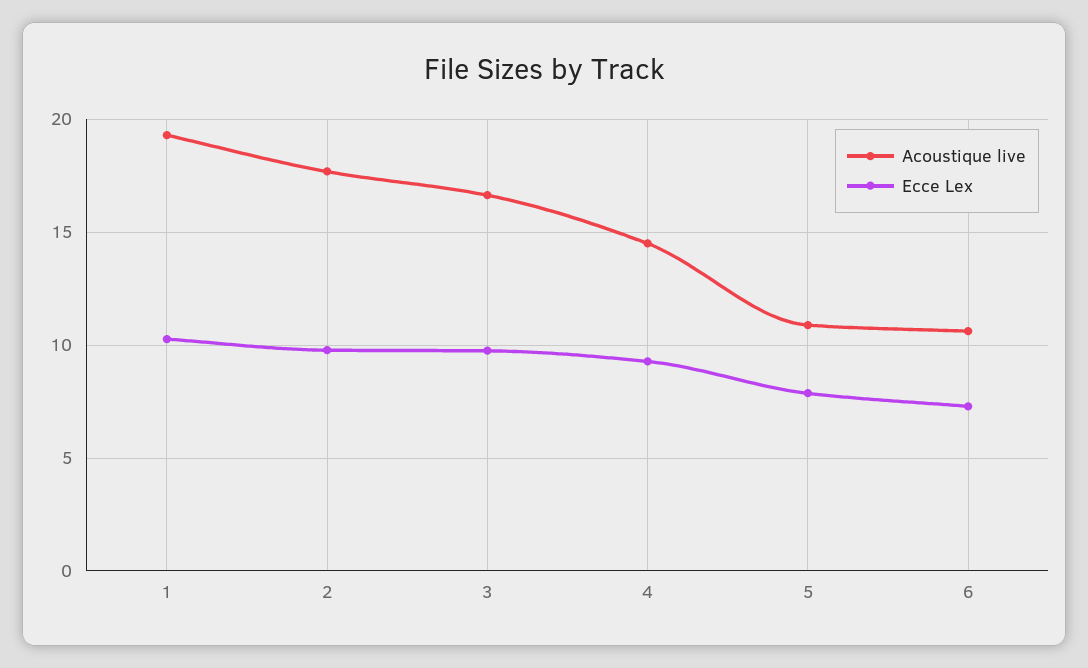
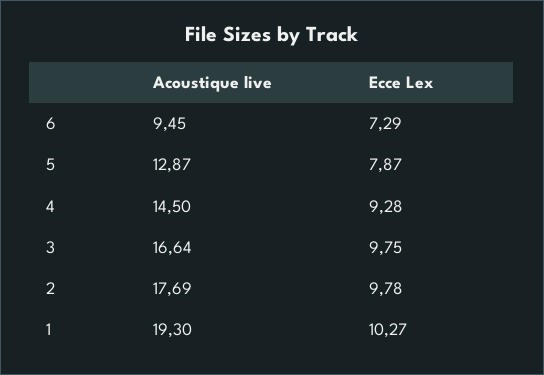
  {
    "Acoustique live": {
      "1": 19.3,
      "2": 17.69,
      "3": 16.64,
      "4": 14.5,
-     "5": 11,
+     "5": 12.87,
-     "6": 10.5
+     "6": 9.45
    },
    "Ecce Lex": {
      "1": 10.27,
      "2": 9.78,
      "3": 9.75,
      "4": 9.28,
      "5": 7.87,
      "6": 7.29
    }
  }

